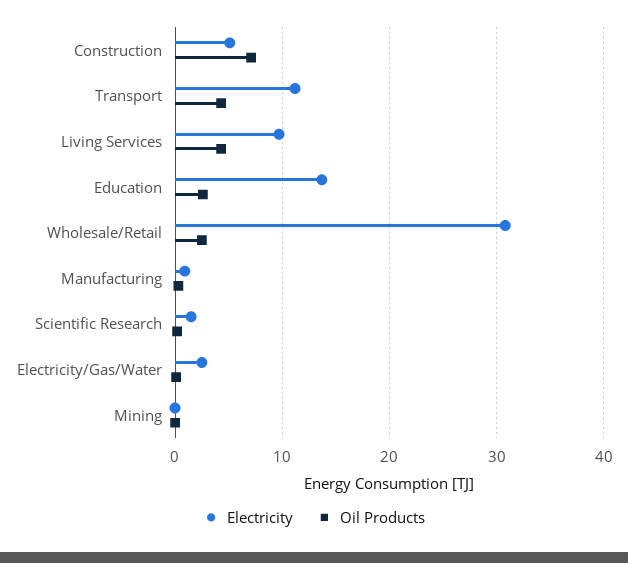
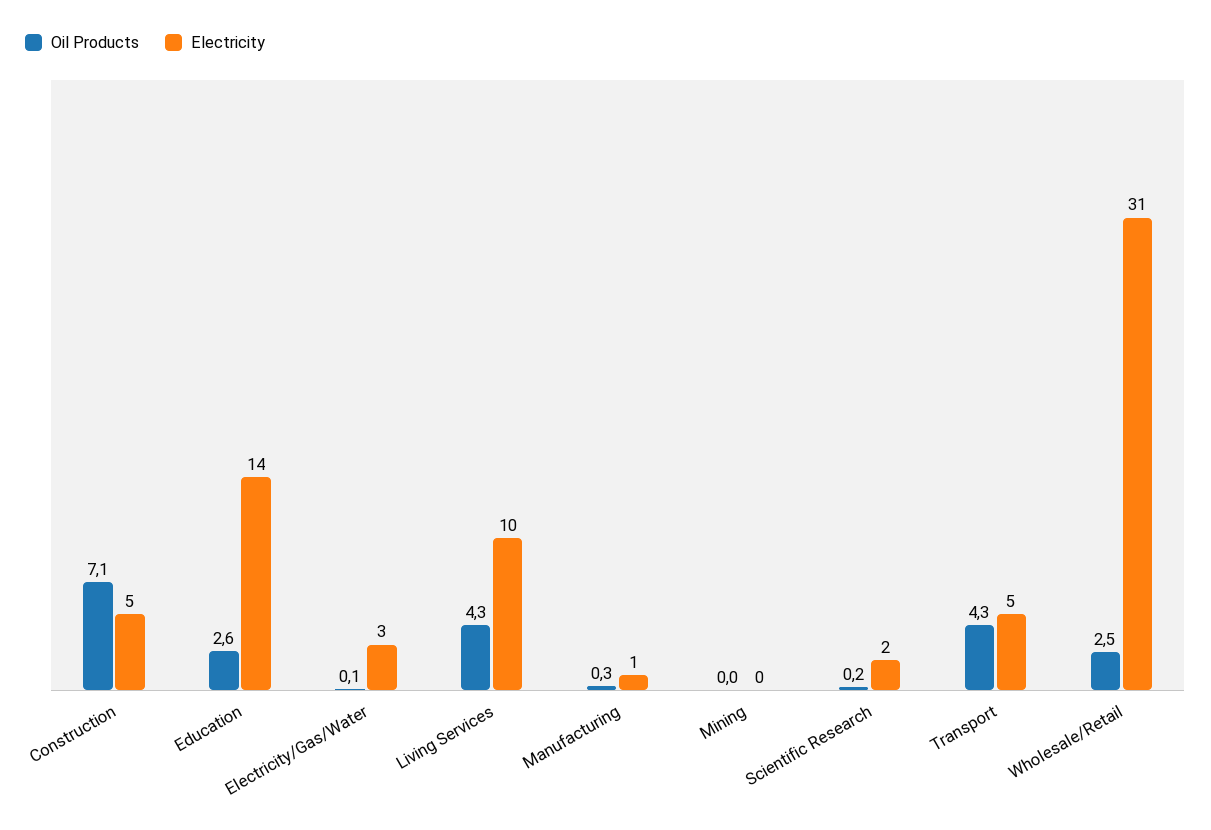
  {
    "Electricity": {
      "Construction": 5,
-     "Transport": 11,
+     "Transport": 5,
      "Living Services": 10,
      "Education": 14,
      "Wholesale/Retail": 31,
      "Manufacturing": 1,
      "Scientific Research": 2,
      "Electricity/Gas/Water": 3,
      "Mining": 0
    },
    "Oil Products": {
      "Construction": 7.1,
      "Transport": 4.3,
      "Living Services": 4.3,
      "Education": 2.6,
      "Wholesale/Retail": 2.5,
      "Manufacturing": 0.3,
      "Scientific Research": 0.2,
      "Electricity/Gas/Water": 0.1,
      "Mining": 0
    }
  }

